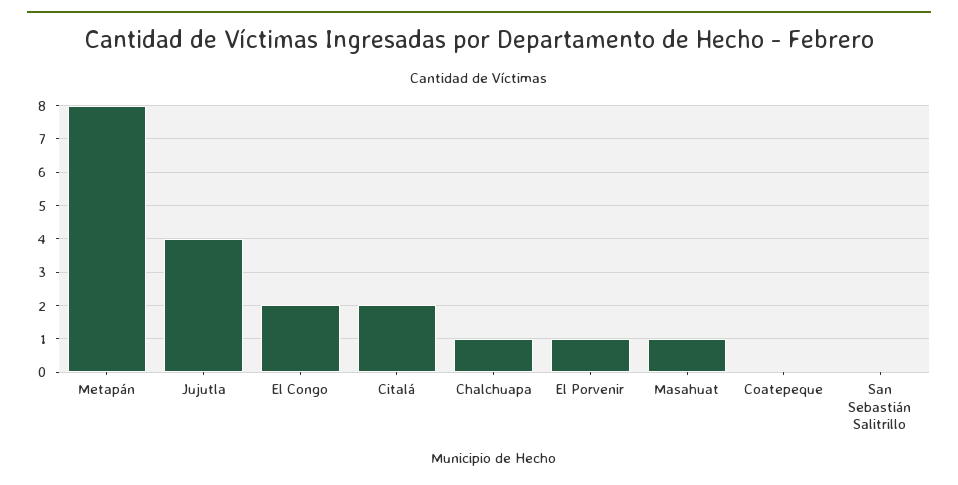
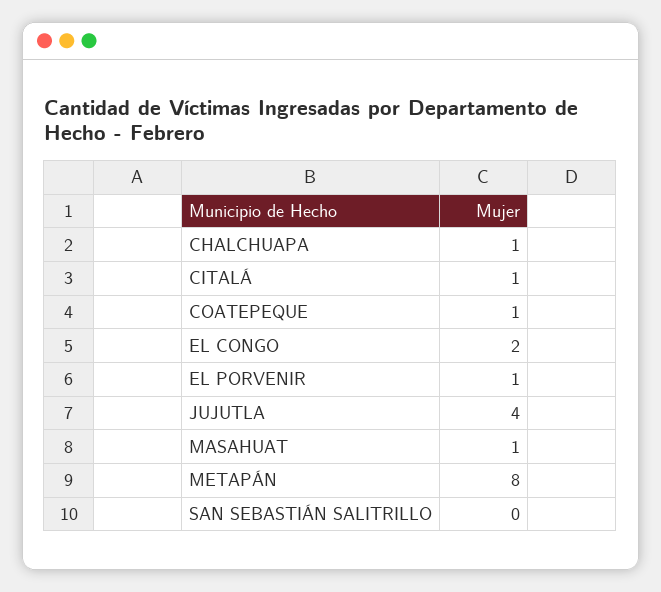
  {
    "Metapán": 8,
    "Jujutla": 4,
    "El Congo": 2,
-   "Citalá": 2,
+   "Citalá": 1,
    "Chalchuapa": 1,
    "El Porvenir": 1,
    "Masahuat": 1,
-   "Coatepeque": 0,
+   "Coatepeque": 1,
    "San Sebastián Salitrillo": 0
  }

